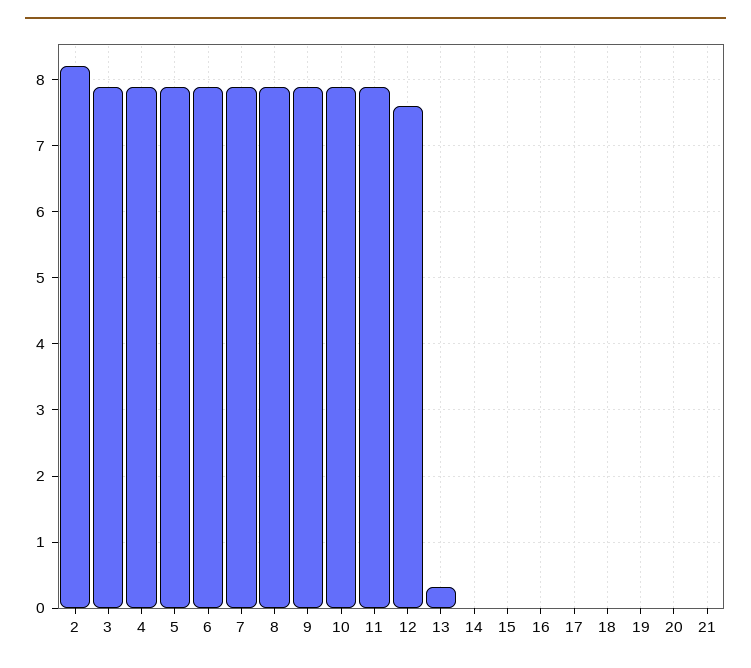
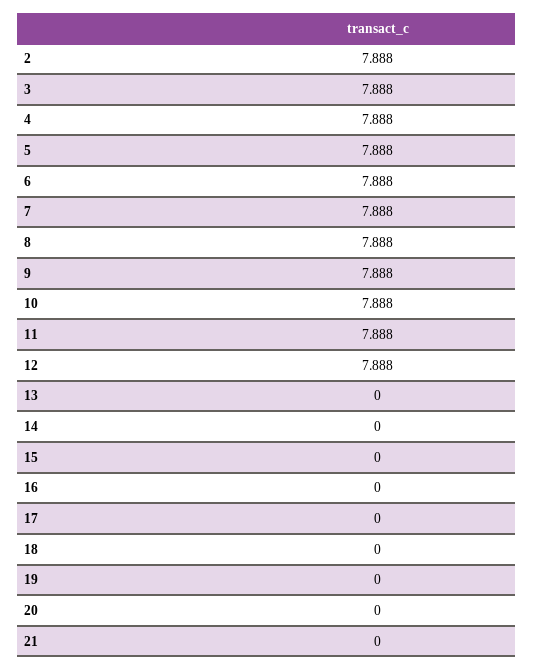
  {
-   "2": 8.2,
+   "2": 7.888,
    "3": 7.888,
    "4": 7.888,
    "5": 7.888,
    "6": 7.888,
    "7": 7.888,
    "8": 7.888,
    "9": 7.888,
    "10": 7.888,
    "11": 7.888,
-   "12": 7.6,
+   "12": 7.888,
-   "13": 0.3,
+   "13": 0,
    "14": 0,
    "15": 0,
    "16": 0,
    "17": 0,
    "18": 0,
    "19": 0,
    "20": 0,
    "21": 0
  }

